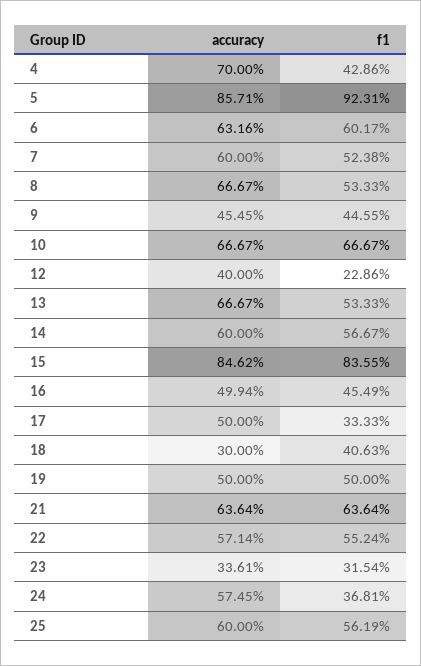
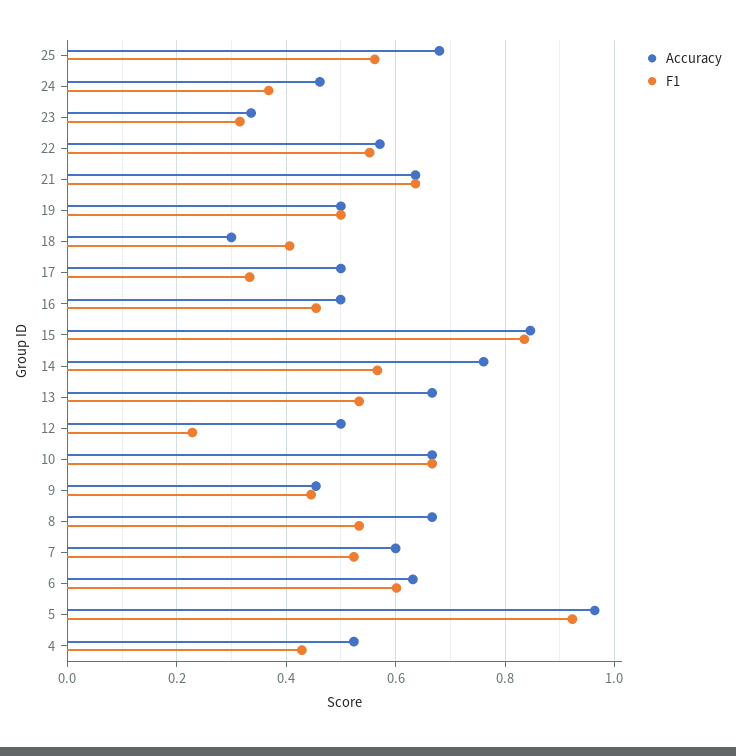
  {
    "accuracy": {
-     "4": 0.7,
+     "4": 0.52,
-     "5": 0.8571,
+     "5": 0.96,
      "6": 0.6316,
      "7": 0.6,
      "8": 0.6667,
      "9": 0.4545,
      "10": 0.6667,
-     "12": 0.4,
+     "12": 0.5,
      "13": 0.6667,
-     "14": 0.6,
+     "14": 0.76,
      "15": 0.8462,
      "16": 0.4994,
      "17": 0.5,
      "18": 0.3,
      "19": 0.5,
      "21": 0.6364,
      "22": 0.5714,
      "23": 0.3361,
-     "24": 0.5745,
+     "24": 0.46,
-     "25": 0.6
+     "25": 0.68
    },
    "f1": {
      "4": 0.4286,
      "5": 0.9231,
      "6": 0.6017,
      "7": 0.5238,
      "8": 0.5333,
      "9": 0.4455,
      "10": 0.6667,
      "12": 0.2286,
      "13": 0.5333,
      "14": 0.5667,
      "15": 0.8355,
      "16": 0.4549,
      "17": 0.3333,
      "18": 0.4063,
      "19": 0.5,
      "21": 0.6364,
      "22": 0.5524,
      "23": 0.3154,
      "24": 0.3681,
      "25": 0.5619
    }
  }

